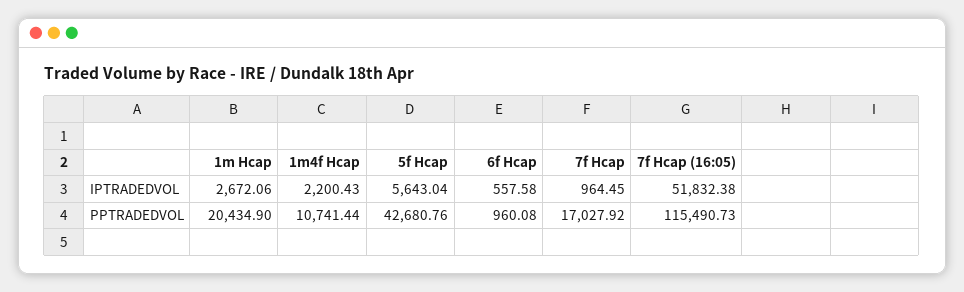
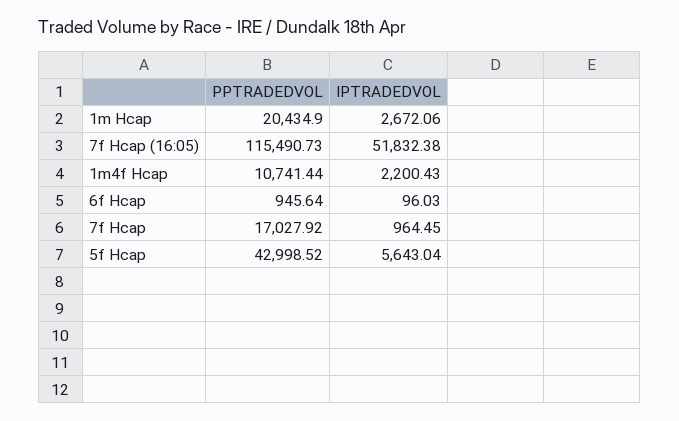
  {
    "1m Hcap": {
      "IPTRADEDVOL": 2672.06,
      "PPTRADEDVOL": 20434.9
    },
    "1m4f Hcap": {
      "IPTRADEDVOL": 2200.43,
      "PPTRADEDVOL": 10741.44
    },
    "5f Hcap": {
      "IPTRADEDVOL": 5643.04,
-     "PPTRADEDVOL": 42680.76
+     "PPTRADEDVOL": 42998.52
    },
    "6f Hcap": {
-     "IPTRADEDVOL": 557.58,
+     "IPTRADEDVOL": 96.03,
-     "PPTRADEDVOL": 960.08
+     "PPTRADEDVOL": 945.64
    },
    "7f Hcap": {
      "IPTRADEDVOL": 964.45,
      "PPTRADEDVOL": 17027.92
    },
    "7f Hcap (16:05)": {
      "IPTRADEDVOL": 51832.38,
      "PPTRADEDVOL": 115490.73
    }
  }

